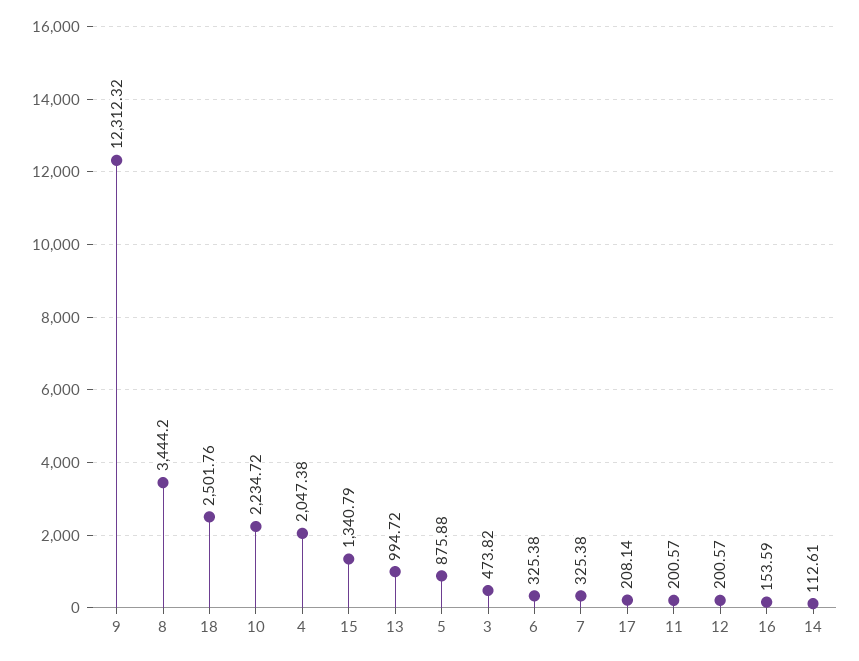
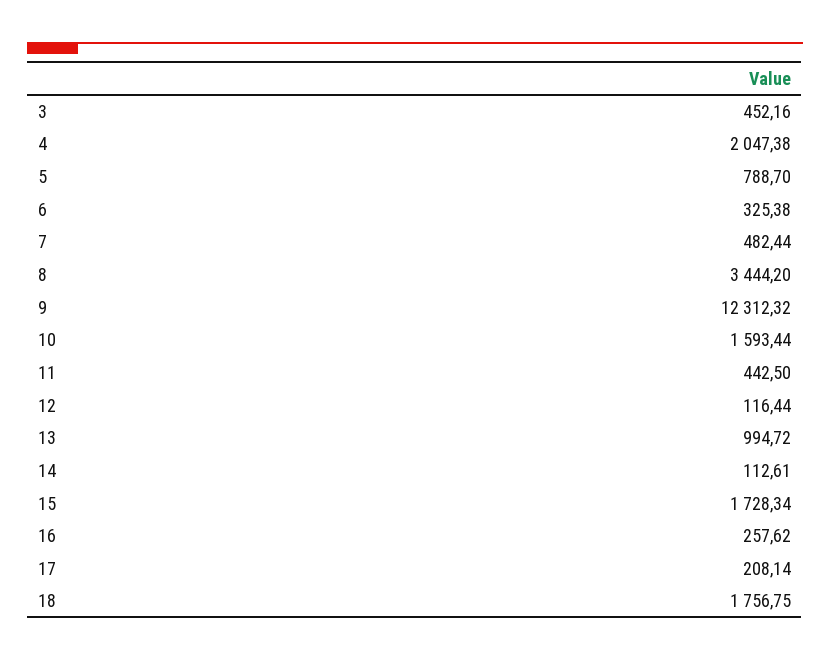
  {
    "9": 12312.32,
    "8": 3444.2,
-   "18": 2501.76,
+   "18": 1756.75,
-   "10": 2234.72,
+   "10": 1593.44,
    "4": 2047.38,
-   "15": 1340.79,
+   "15": 1728.34,
    "13": 994.72,
-   "5": 875.88,
+   "5": 788.7,
-   "3": 473.82,
+   "3": 452.16,
    "6": 325.38,
-   "7": 325.38,
+   "7": 482.44,
    "17": 208.14,
-   "11": 200.57,
+   "11": 442.5,
-   "12": 200.57,
+   "12": 116.44,
-   "16": 153.59,
+   "16": 257.62,
    "14": 112.61
  }

